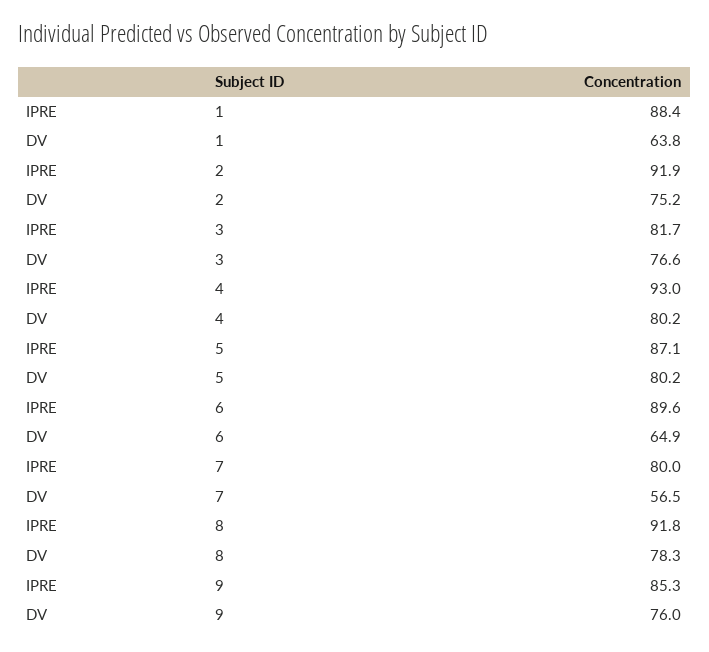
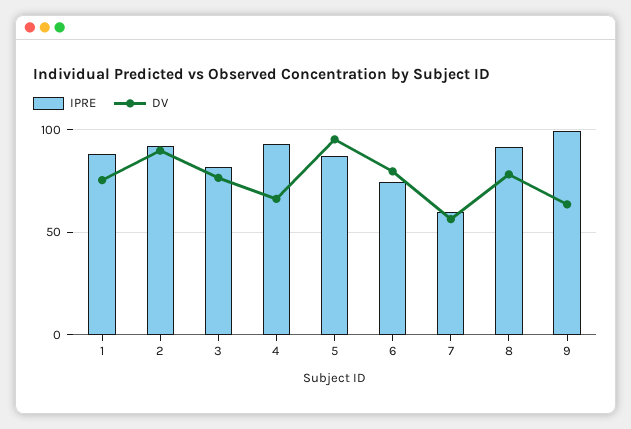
  {
    "IPRE": {
      "1": 88.4,
      "2": 91.9,
      "3": 81.7,
      "4": 93,
      "5": 87.1,
-     "6": 89.6,
+     "6": 75,
-     "7": 80,
+     "7": 60,
      "8": 91.8,
-     "9": 85.3
+     "9": 100
    },
    "DV": {
-     "1": 63.8,
+     "1": 75,
-     "2": 75.2,
+     "2": 90,
      "3": 76.6,
-     "4": 80.2,
+     "4": 65,
-     "5": 80.2,
+     "5": 95,
-     "6": 64.9,
+     "6": 80,
      "7": 56.5,
      "8": 78.3,
-     "9": 76
+     "9": 65
    }
  }

